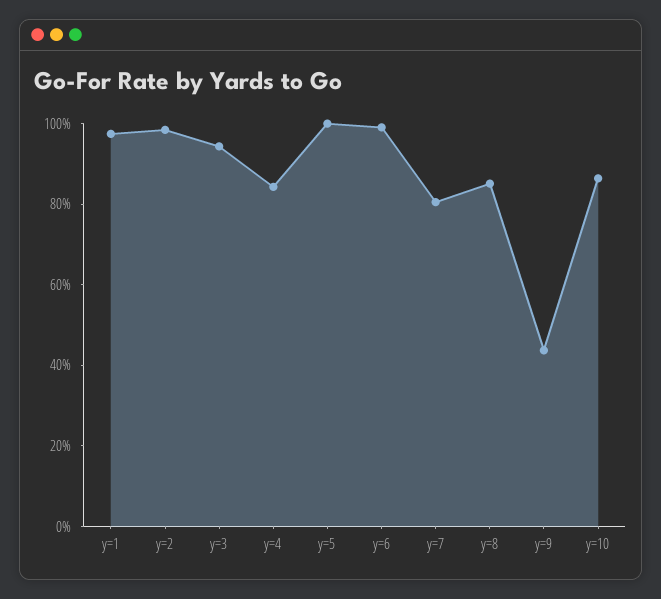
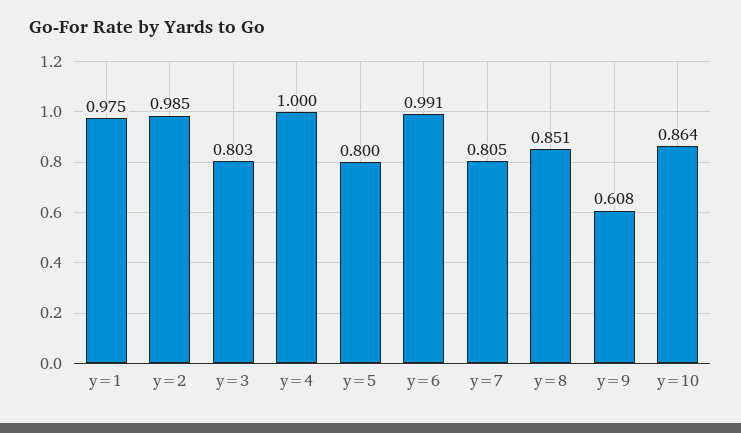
  {
    "y=1": 0.975,
    "y=2": 0.985,
-   "y=3": 0.95,
+   "y=3": 0.803,
-   "y=4": 0.85,
+   "y=4": 1,
-   "y=5": 1,
+   "y=5": 0.8,
    "y=6": 0.991,
    "y=7": 0.805,
    "y=8": 0.851,
-   "y=9": 0.45,
+   "y=9": 0.608,
    "y=10": 0.864
  }

